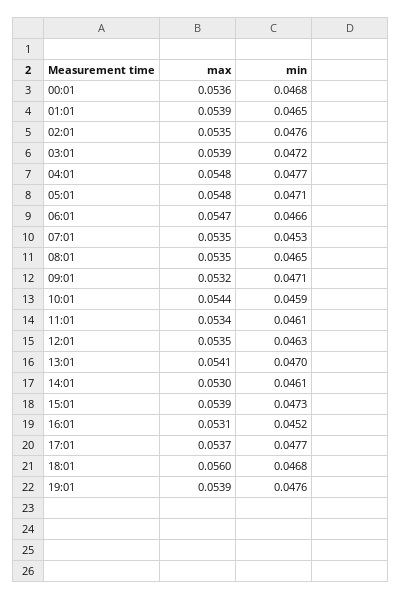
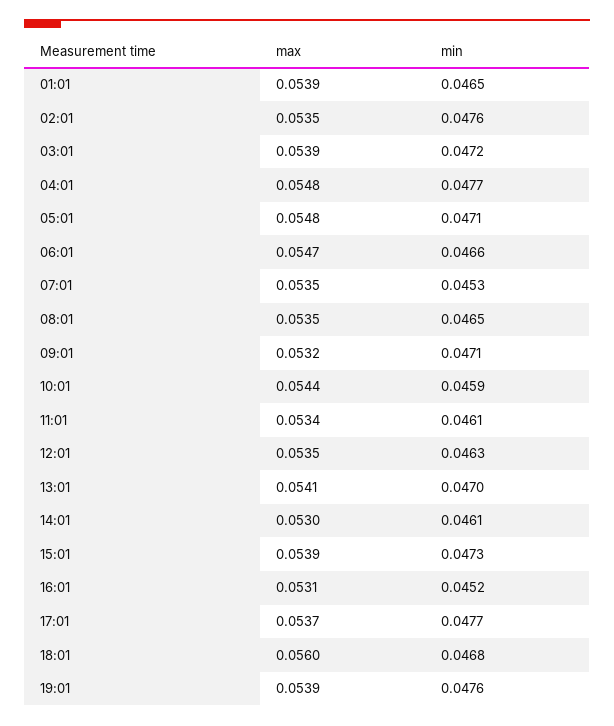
  {
    "max": {
-     "00:01": 0.0536,
      "01:01": 0.0539,
      "02:01": 0.0535,
      "03:01": 0.0539,
      "04:01": 0.0548,
      "05:01": 0.0548,
      "06:01": 0.0547,
      "07:01": 0.0535,
      "08:01": 0.0535,
      "09:01": 0.0532,
      "10:01": 0.0544,
      "11:01": 0.0534,
      "12:01": 0.0535,
      "13:01": 0.0541,
      "14:01": 0.053,
      "15:01": 0.0539,
      "16:01": 0.0531,
      "17:01": 0.0537,
      "18:01": 0.056,
      "19:01": 0.0539
    },
    "min": {
-     "00:01": 0.0468,
      "01:01": 0.0465,
      "02:01": 0.0476,
      "03:01": 0.0472,
      "04:01": 0.0477,
      "05:01": 0.0471,
      "06:01": 0.0466,
      "07:01": 0.0453,
      "08:01": 0.0465,
      "09:01": 0.0471,
      "10:01": 0.0459,
      "11:01": 0.0461,
      "12:01": 0.0463,
      "13:01": 0.047,
      "14:01": 0.0461,
      "15:01": 0.0473,
      "16:01": 0.0452,
      "17:01": 0.0477,
      "18:01": 0.0468,
      "19:01": 0.0476
    }
  }

